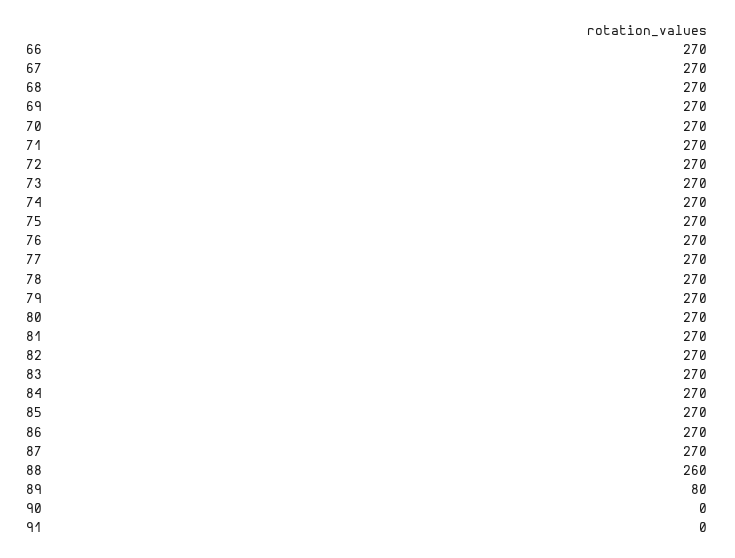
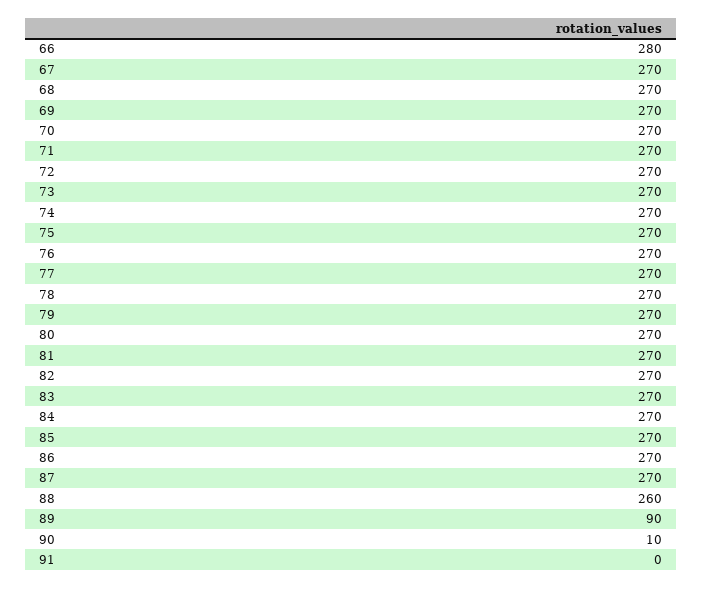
  {
-   "66": 270,
+   "66": 280,
    "67": 270,
    "68": 270,
    "69": 270,
    "70": 270,
    "71": 270,
    "72": 270,
    "73": 270,
    "74": 270,
    "75": 270,
    "76": 270,
    "77": 270,
    "78": 270,
    "79": 270,
    "80": 270,
    "81": 270,
    "82": 270,
    "83": 270,
    "84": 270,
    "85": 270,
    "86": 270,
    "87": 270,
    "88": 260,
-   "89": 80,
+   "89": 90,
-   "90": 0,
+   "90": 10,
    "91": 0
  }

